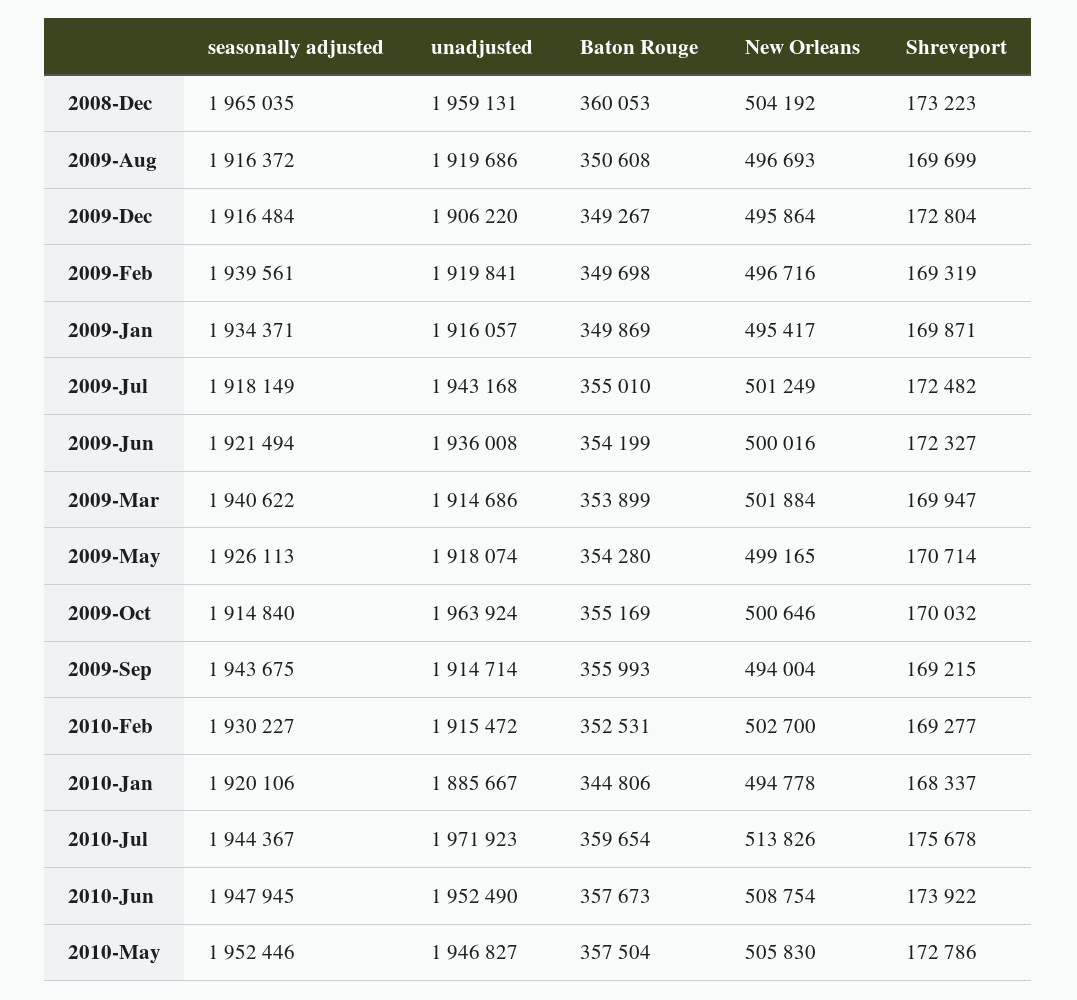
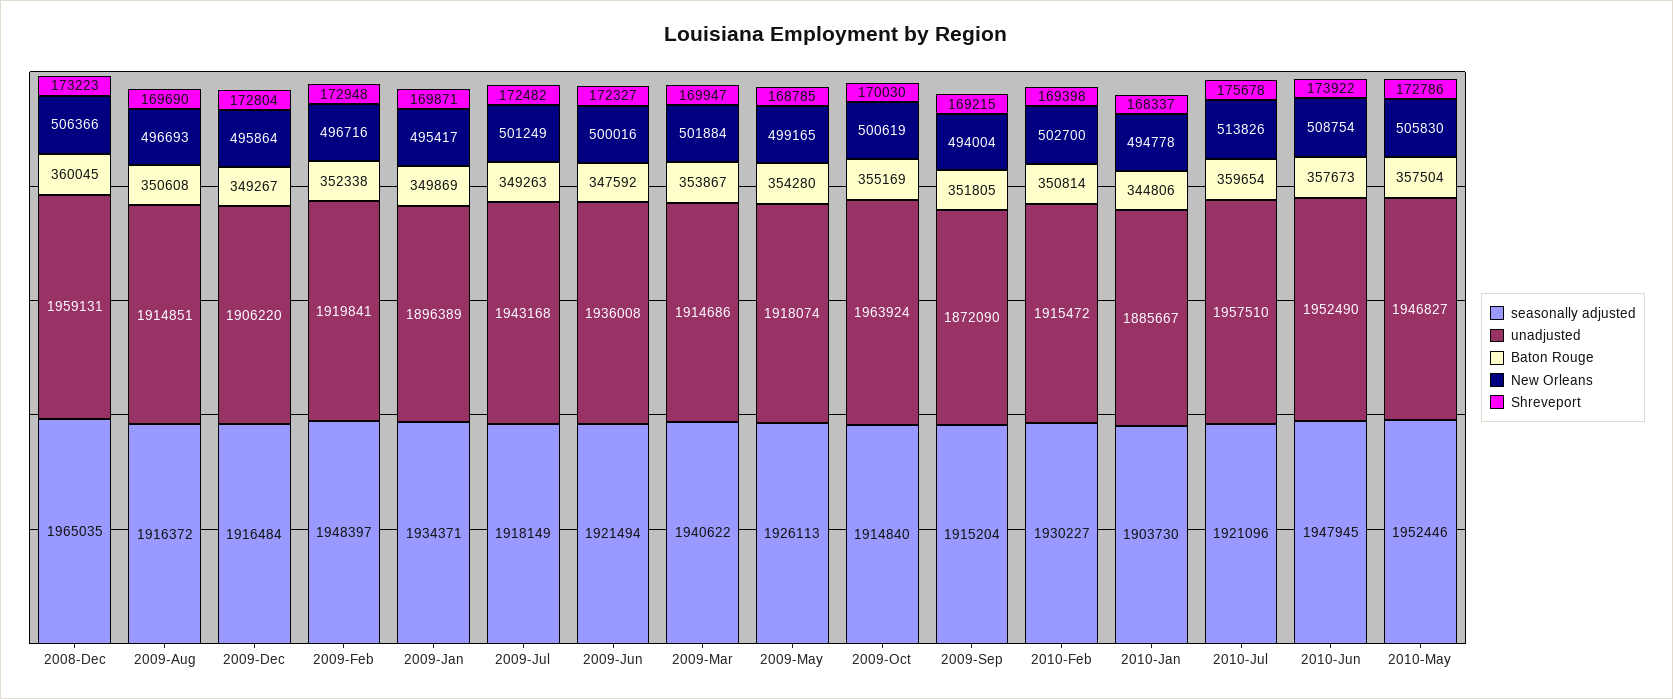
  {
    "seasonally adjusted": {
      "2008-Dec": 1965035,
      "2009-Aug": 1916372,
      "2009-Dec": 1916484,
-     "2009-Feb": 1939561,
+     "2009-Feb": 1948397,
      "2009-Jan": 1934371,
      "2009-Jul": 1918149,
      "2009-Jun": 1921494,
      "2009-Mar": 1940622,
      "2009-May": 1926113,
      "2009-Oct": 1914840,
-     "2009-Sep": 1943675,
+     "2009-Sep": 1915204,
      "2010-Feb": 1930227,
-     "2010-Jan": 1920106,
+     "2010-Jan": 1903730,
-     "2010-Jul": 1944367,
+     "2010-Jul": 1921096,
      "2010-Jun": 1947945,
      "2010-May": 1952446
    },
    "unadjusted": {
      "2008-Dec": 1959131,
-     "2009-Aug": 1919686,
+     "2009-Aug": 1914851,
      "2009-Dec": 1906220,
      "2009-Feb": 1919841,
-     "2009-Jan": 1916057,
+     "2009-Jan": 1896389,
      "2009-Jul": 1943168,
      "2009-Jun": 1936008,
      "2009-Mar": 1914686,
      "2009-May": 1918074,
      "2009-Oct": 1963924,
-     "2009-Sep": 1914714,
+     "2009-Sep": 1872090,
      "2010-Feb": 1915472,
      "2010-Jan": 1885667,
-     "2010-Jul": 1971923,
+     "2010-Jul": 1957510,
      "2010-Jun": 1952490,
      "2010-May": 1946827
    },
    "Baton Rouge": {
-     "2008-Dec": 360053,
+     "2008-Dec": 360045,
      "2009-Aug": 350608,
      "2009-Dec": 349267,
-     "2009-Feb": 349698,
+     "2009-Feb": 352338,
      "2009-Jan": 349869,
-     "2009-Jul": 355010,
+     "2009-Jul": 349263,
-     "2009-Jun": 354199,
+     "2009-Jun": 347592,
-     "2009-Mar": 353899,
+     "2009-Mar": 353867,
      "2009-May": 354280,
      "2009-Oct": 355169,
-     "2009-Sep": 355993,
+     "2009-Sep": 351805,
-     "2010-Feb": 352531,
+     "2010-Feb": 350814,
      "2010-Jan": 344806,
      "2010-Jul": 359654,
      "2010-Jun": 357673,
      "2010-May": 357504
    },
    "New Orleans": {
-     "2008-Dec": 504192,
+     "2008-Dec": 506366,
      "2009-Aug": 496693,
      "2009-Dec": 495864,
      "2009-Feb": 496716,
      "2009-Jan": 495417,
      "2009-Jul": 501249,
      "2009-Jun": 500016,
      "2009-Mar": 501884,
      "2009-May": 499165,
-     "2009-Oct": 500646,
+     "2009-Oct": 500619,
      "2009-Sep": 494004,
      "2010-Feb": 502700,
      "2010-Jan": 494778,
      "2010-Jul": 513826,
      "2010-Jun": 508754,
      "2010-May": 505830
    },
    "Shreveport": {
      "2008-Dec": 173223,
-     "2009-Aug": 169699,
+     "2009-Aug": 169690,
      "2009-Dec": 172804,
-     "2009-Feb": 169319,
+     "2009-Feb": 172948,
      "2009-Jan": 169871,
      "2009-Jul": 172482,
      "2009-Jun": 172327,
      "2009-Mar": 169947,
-     "2009-May": 170714,
+     "2009-May": 168785,
-     "2009-Oct": 170032,
+     "2009-Oct": 170030,
      "2009-Sep": 169215,
-     "2010-Feb": 169277,
+     "2010-Feb": 169398,
      "2010-Jan": 168337,
      "2010-Jul": 175678,
      "2010-Jun": 173922,
      "2010-May": 172786
    }
  }

